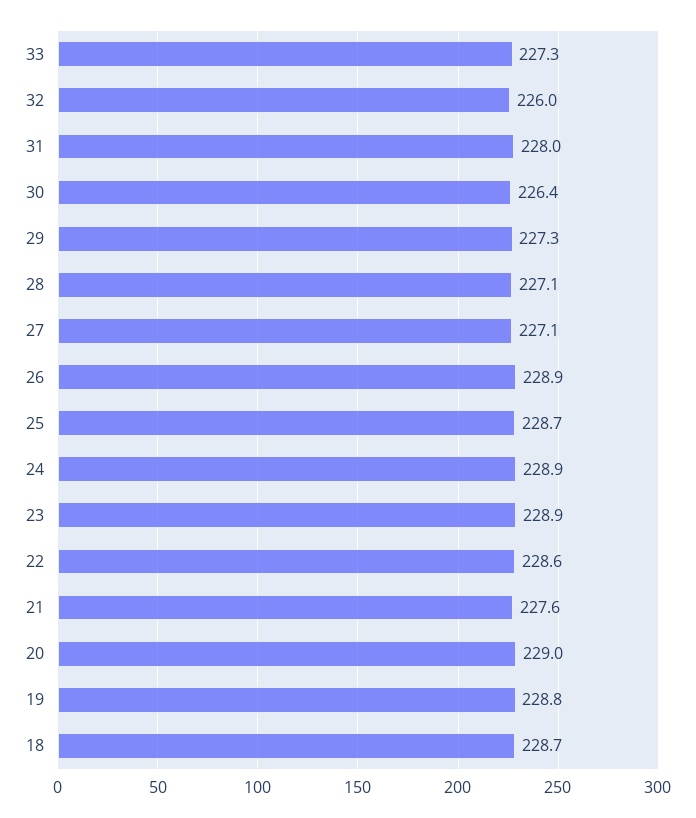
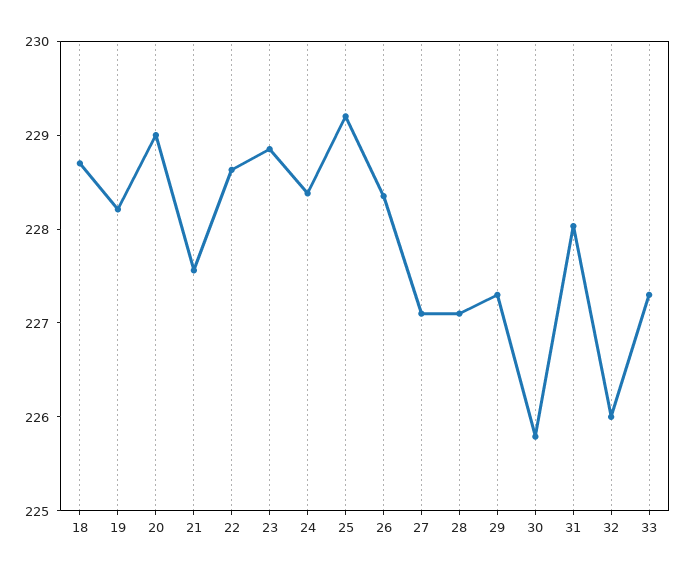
  {
    "33": 227.3,
    "32": 226,
    "31": 228,
-   "30": 226.4,
+   "30": 225.8,
    "29": 227.3,
    "28": 227.1,
    "27": 227.1,
-   "26": 228.9,
+   "26": 228.4,
-   "25": 228.7,
+   "25": 229.2,
-   "24": 228.9,
+   "24": 228.4,
    "23": 228.9,
    "22": 228.6,
    "21": 227.6,
    "20": 229,
-   "19": 228.8,
+   "19": 228.2,
    "18": 228.7
  }

